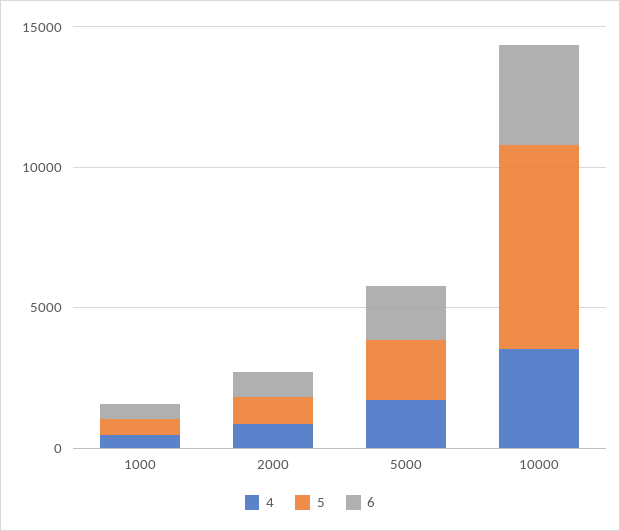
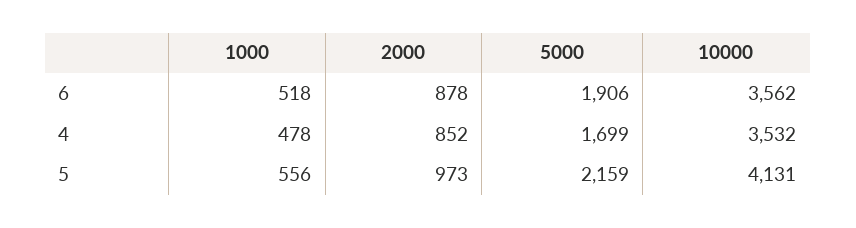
  {
    "4": {
      "1000": 478,
      "2000": 852,
      "5000": 1699,
      "10000": 3532
    },
    "5": {
      "1000": 556,
      "2000": 973,
      "5000": 2159,
-     "10000": 7000
+     "10000": 4131
    },
    "6": {
      "1000": 518,
      "2000": 878,
      "5000": 1906,
      "10000": 3562
    }
  }

